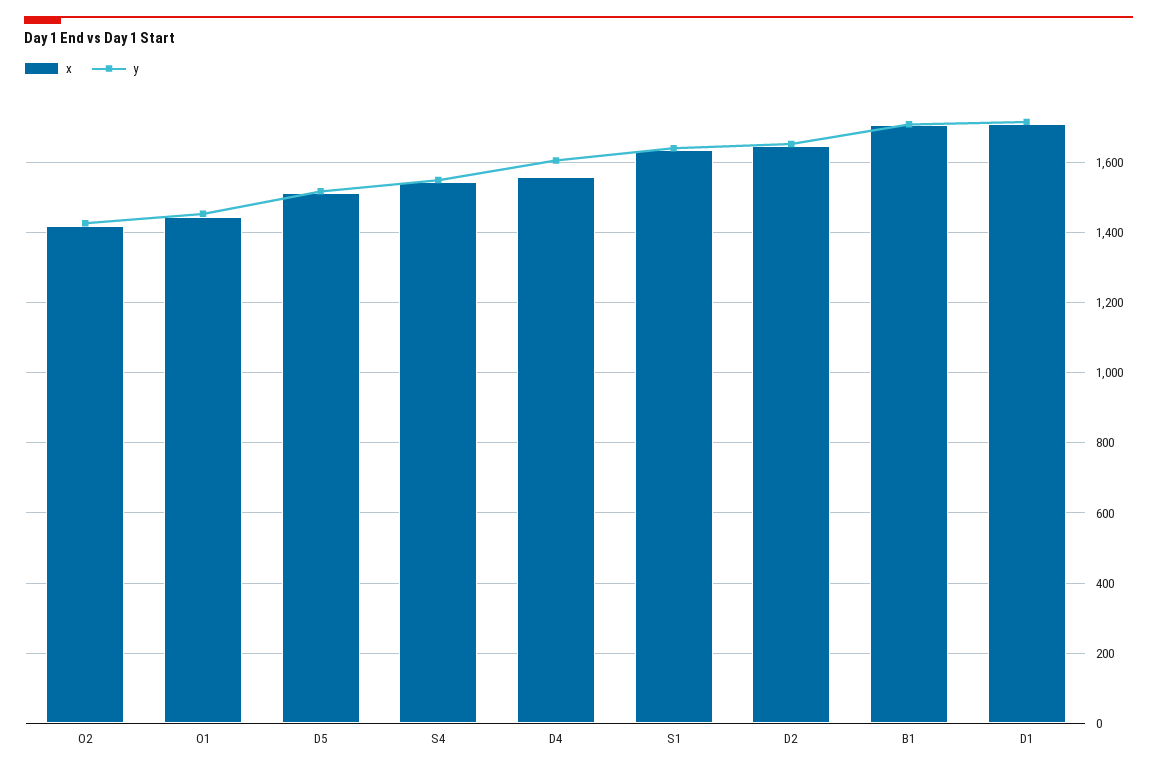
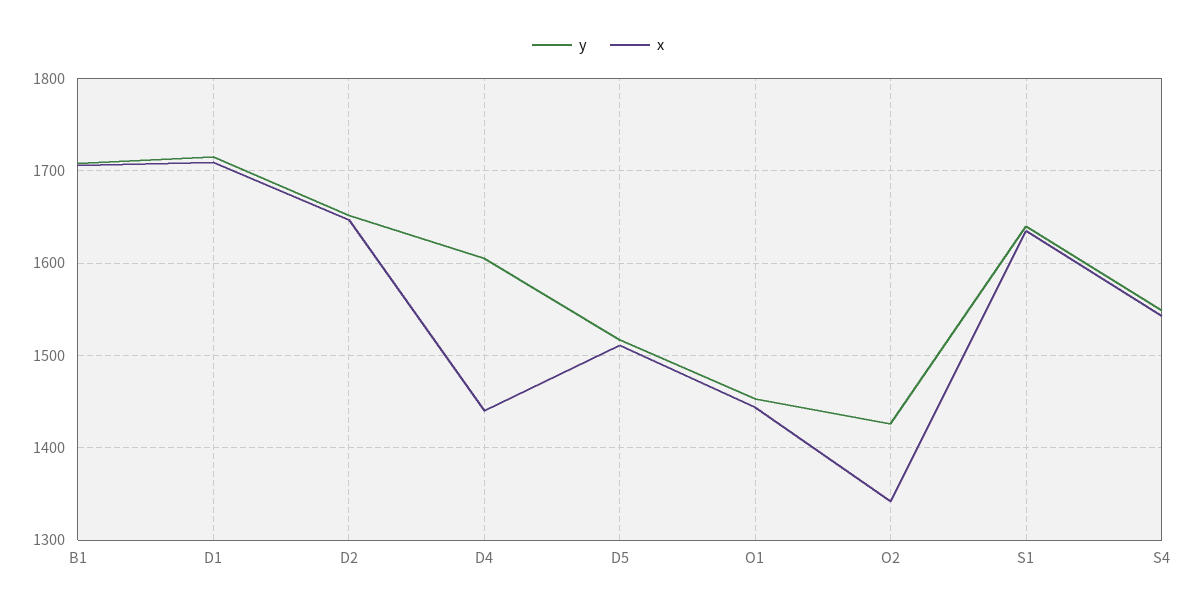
  {
    "x": {
-     "O2": 1420,
+     "O2": 1340,
      "O1": 1440,
      "D5": 1510,
      "S4": 1540,
-     "D4": 1560,
+     "D4": 1440,
      "S1": 1640,
      "D2": 1650,
      "B1": 1710,
      "D1": 1710
    },
    "y": {
      "O2": 1430,
      "O1": 1450,
      "D5": 1520,
      "S4": 1550,
      "D4": 1610,
      "S1": 1640,
      "D2": 1650,
      "B1": 1710,
      "D1": 1720
    }
  }

